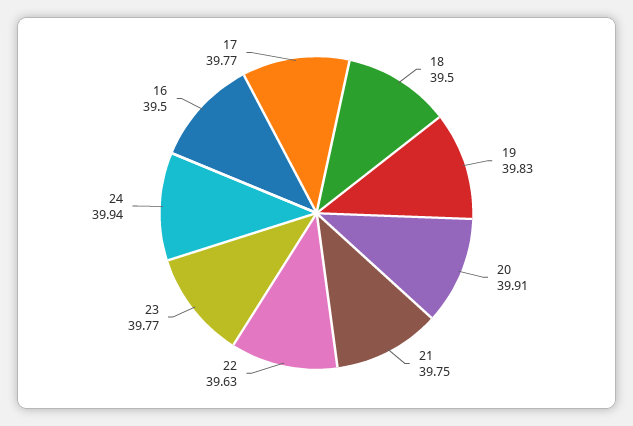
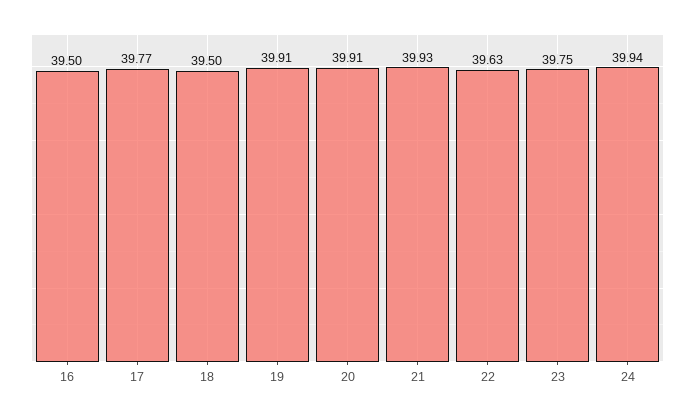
  {
    "18": 39.5,
-   "19": 39.83,
+   "19": 39.91,
    "20": 39.91,
-   "21": 39.75,
+   "21": 39.93,
    "22": 39.63,
-   "23": 39.77,
+   "23": 39.75,
    "24": 39.94,
    "16": 39.5,
    "17": 39.77
  }

